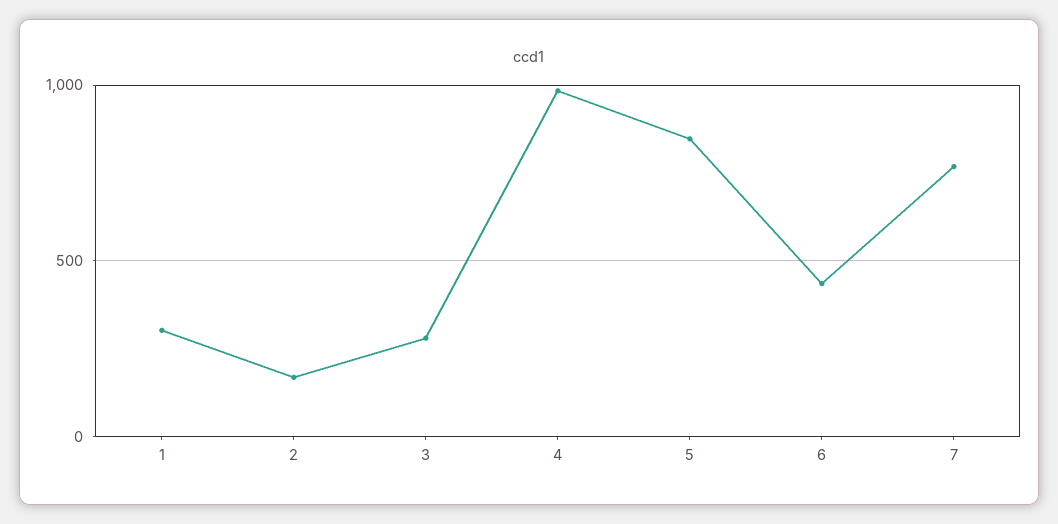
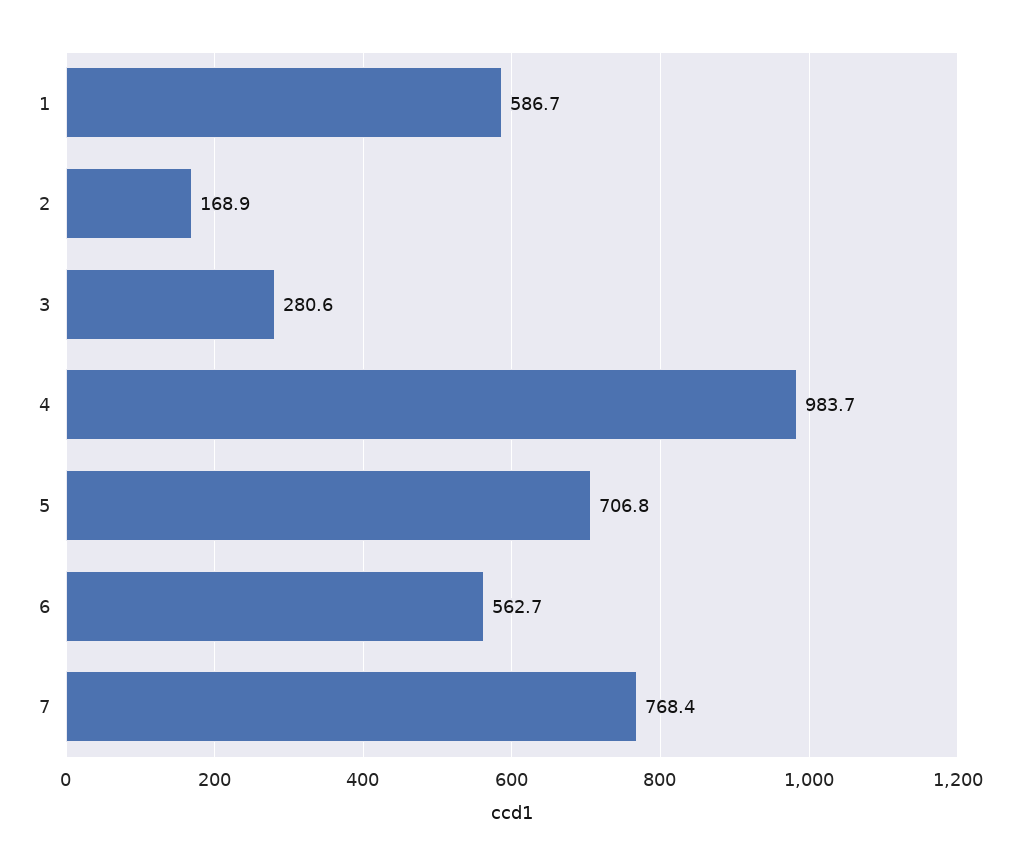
  {
-   "1": 300,
+   "1": 586.7,
    "2": 168.9,
    "3": 280.6,
    "4": 983.7,
-   "5": 850,
+   "5": 706.8,
-   "6": 450,
+   "6": 562.7,
    "7": 768.4
  }

